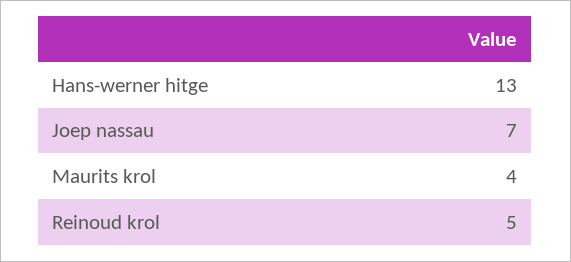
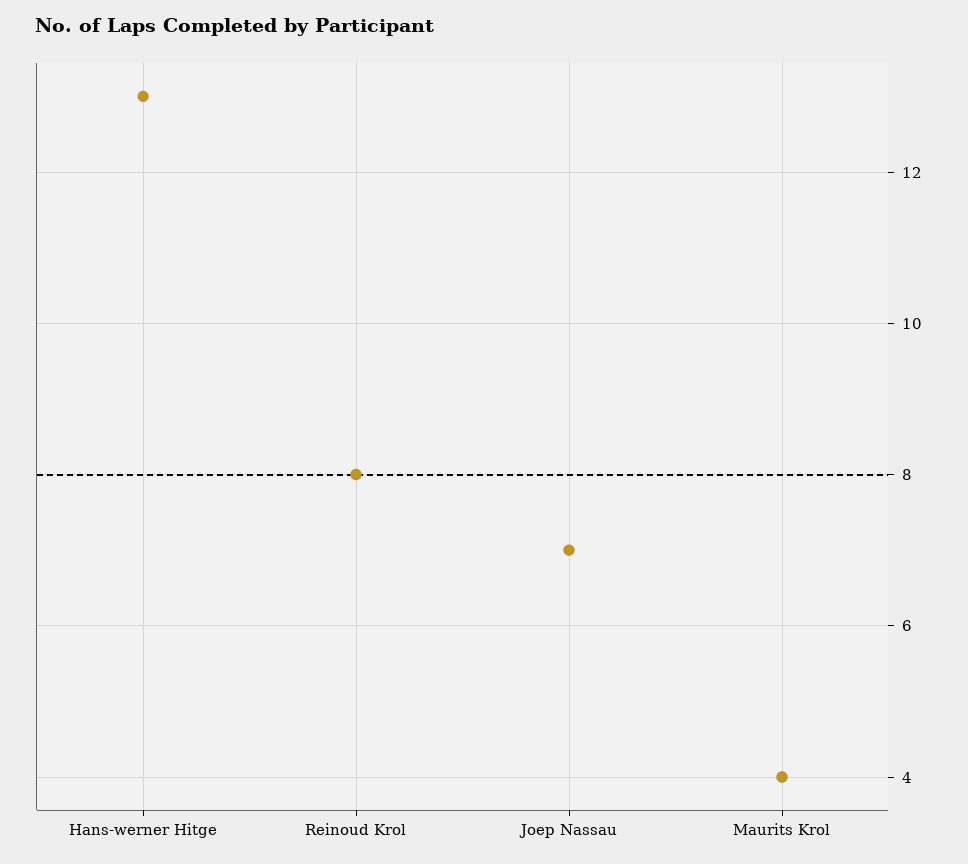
  {
    "Hans-werner hitge": 13,
    "Joep nassau": 7,
    "Maurits krol": 4,
-   "Reinoud krol": 5
+   "Reinoud krol": 8
  }

